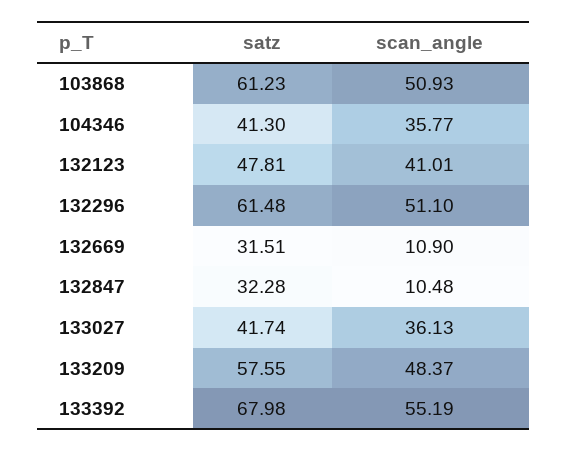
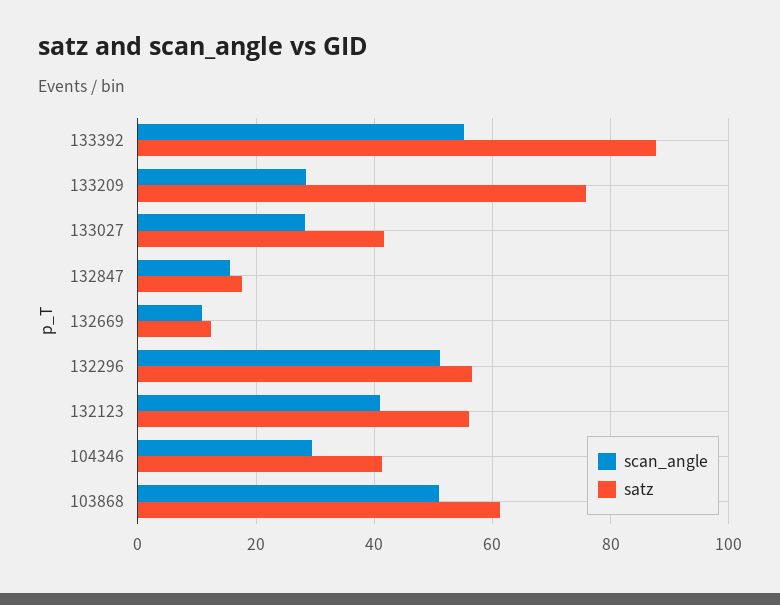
  {
    "satz": {
      "103868": 61.23,
      "104346": 41.3,
-     "132123": 47.81,
+     "132123": 56,
-     "132296": 61.48,
+     "132296": 56,
-     "132669": 31.51,
+     "132669": 12,
-     "132847": 32.28,
+     "132847": 18,
      "133027": 41.74,
-     "133209": 57.55,
+     "133209": 76,
-     "133392": 67.98
+     "133392": 88
    },
    "scan_angle": {
      "103868": 50.93,
-     "104346": 35.77,
+     "104346": 30,
      "132123": 41.01,
      "132296": 51.1,
      "132669": 10.9,
-     "132847": 10.48,
+     "132847": 16,
-     "133027": 36.13,
+     "133027": 28,
-     "133209": 48.37,
+     "133209": 28,
      "133392": 55.19
    }
  }

